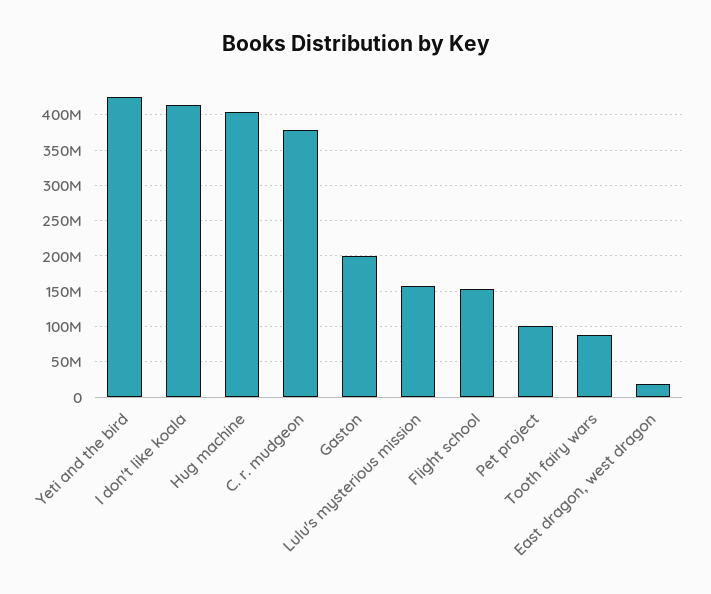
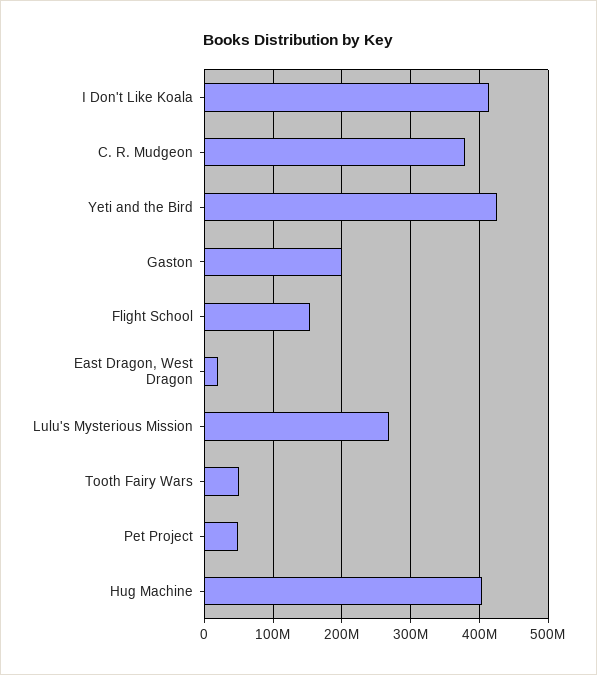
  {
    "Yeti and the bird": 430000000,
    "I don't like koala": 410000000,
    "Hug machine": 400000000,
    "C. r. mudgeon": 380000000,
    "Gaston": 200000000,
-   "Lulu's mysterious mission": 160000000,
+   "Lulu's mysterious mission": 270000000,
    "Flight school": 150000000,
-   "Pet project": 100000000,
+   "Pet project": 50000000,
-   "Tooth fairy wars": 90000000,
+   "Tooth fairy wars": 50000000,
    "East dragon, west dragon": 20000000
  }

